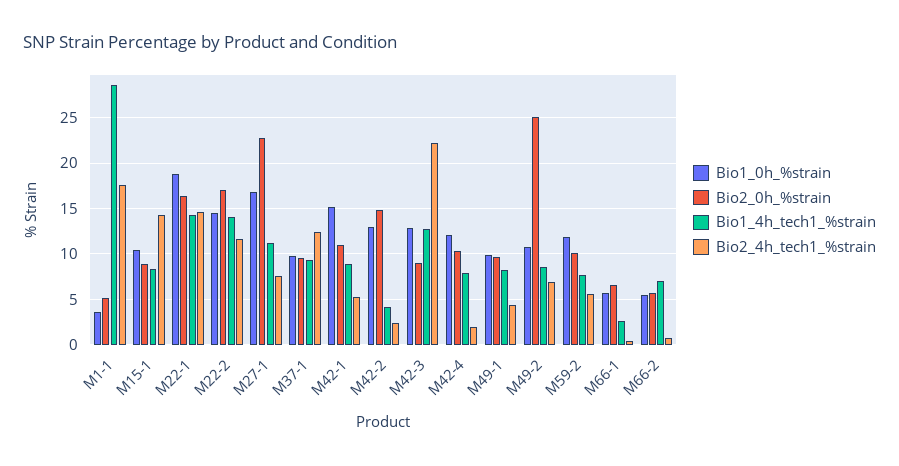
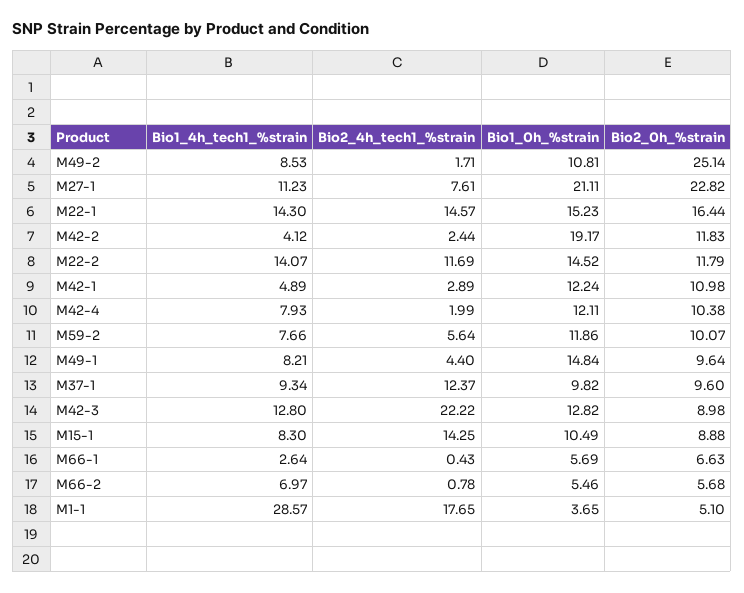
  {
    "Bio1_0h_%strain": {
      "M1-1": 3.65,
      "M15-1": 10.49,
-     "M22-1": 19,
+     "M22-1": 15.23,
      "M22-2": 14.52,
-     "M27-1": 17,
+     "M27-1": 21.11,
      "M37-1": 9.82,
-     "M42-1": 15,
+     "M42-1": 12.24,
-     "M42-2": 13,
+     "M42-2": 19.17,
      "M42-3": 12.82,
      "M42-4": 12.11,
-     "M49-1": 10,
+     "M49-1": 14.84,
      "M49-2": 10.81,
      "M59-2": 11.86,
      "M66-1": 5.69,
      "M66-2": 5.46
    },
    "Bio2_0h_%strain": {
      "M1-1": 5.1,
      "M15-1": 8.88,
      "M22-1": 16.44,
-     "M22-2": 17,
+     "M22-2": 11.79,
      "M27-1": 22.82,
      "M37-1": 9.6,
      "M42-1": 10.98,
-     "M42-2": 15,
+     "M42-2": 11.83,
      "M42-3": 8.98,
      "M42-4": 10.38,
      "M49-1": 9.64,
      "M49-2": 25.14,
      "M59-2": 10.07,
      "M66-1": 6.63,
      "M66-2": 5.68
    },
    "Bio1_4h_tech1_%strain": {
      "M1-1": 28.57,
      "M15-1": 8.3,
      "M22-1": 14.3,
      "M22-2": 14.07,
      "M27-1": 11.23,
      "M37-1": 9.34,
-     "M42-1": 9,
+     "M42-1": 4.89,
      "M42-2": 4.12,
      "M42-3": 12.8,
      "M42-4": 7.93,
      "M49-1": 8.21,
      "M49-2": 8.53,
      "M59-2": 7.66,
      "M66-1": 2.64,
      "M66-2": 6.97
    },
    "Bio2_4h_tech1_%strain": {
      "M1-1": 17.65,
      "M15-1": 14.25,
      "M22-1": 14.57,
      "M22-2": 11.69,
      "M27-1": 7.61,
      "M37-1": 12.37,
-     "M42-1": 5,
+     "M42-1": 2.89,
      "M42-2": 2.44,
      "M42-3": 22.22,
      "M42-4": 1.99,
      "M49-1": 4.4,
-     "M49-2": 7,
+     "M49-2": 1.71,
      "M59-2": 5.64,
      "M66-1": 0.43,
      "M66-2": 0.78
    }
  }

